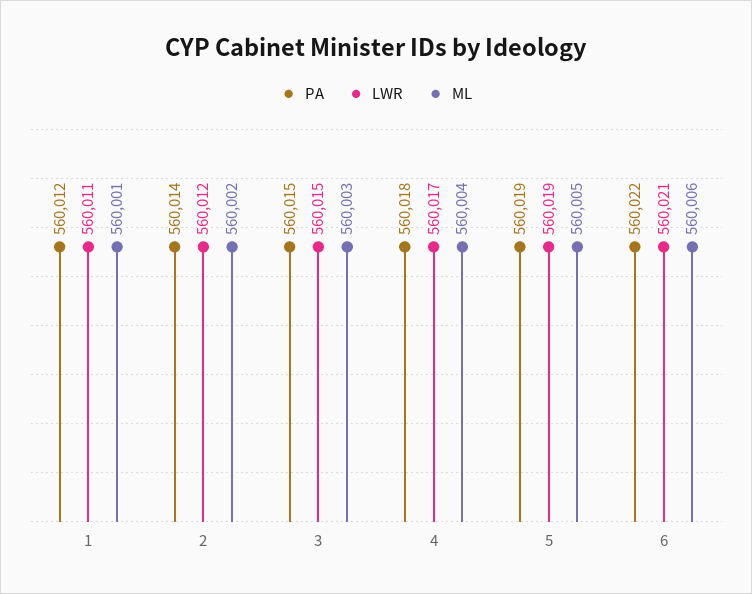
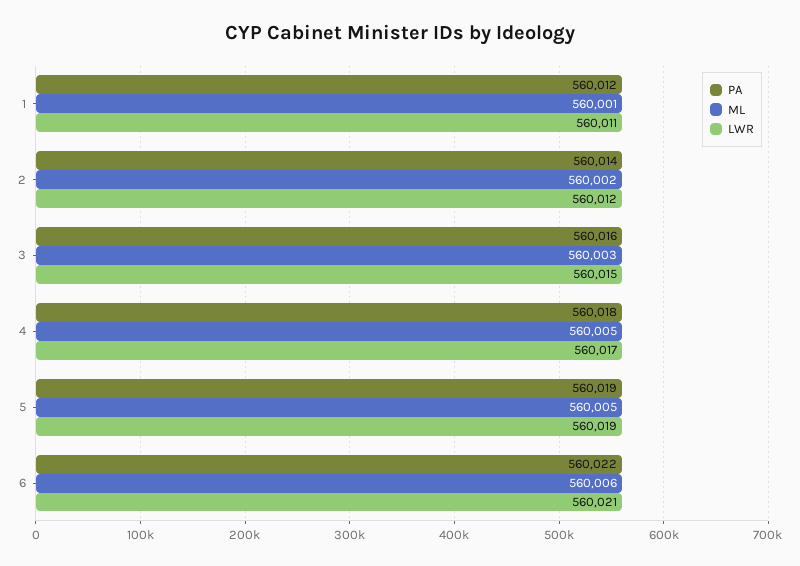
  {
    "PA": {
      "1": 560012,
      "2": 560014,
-     "3": 560015,
+     "3": 560016,
      "4": 560018,
      "5": 560019,
      "6": 560022
    },
    "LWR": {
      "1": 560011,
      "2": 560012,
      "3": 560015,
      "4": 560017,
      "5": 560019,
      "6": 560021
    },
    "ML": {
      "1": 560001,
      "2": 560002,
      "3": 560003,
-     "4": 560004,
+     "4": 560005,
      "5": 560005,
      "6": 560006
    }
  }

